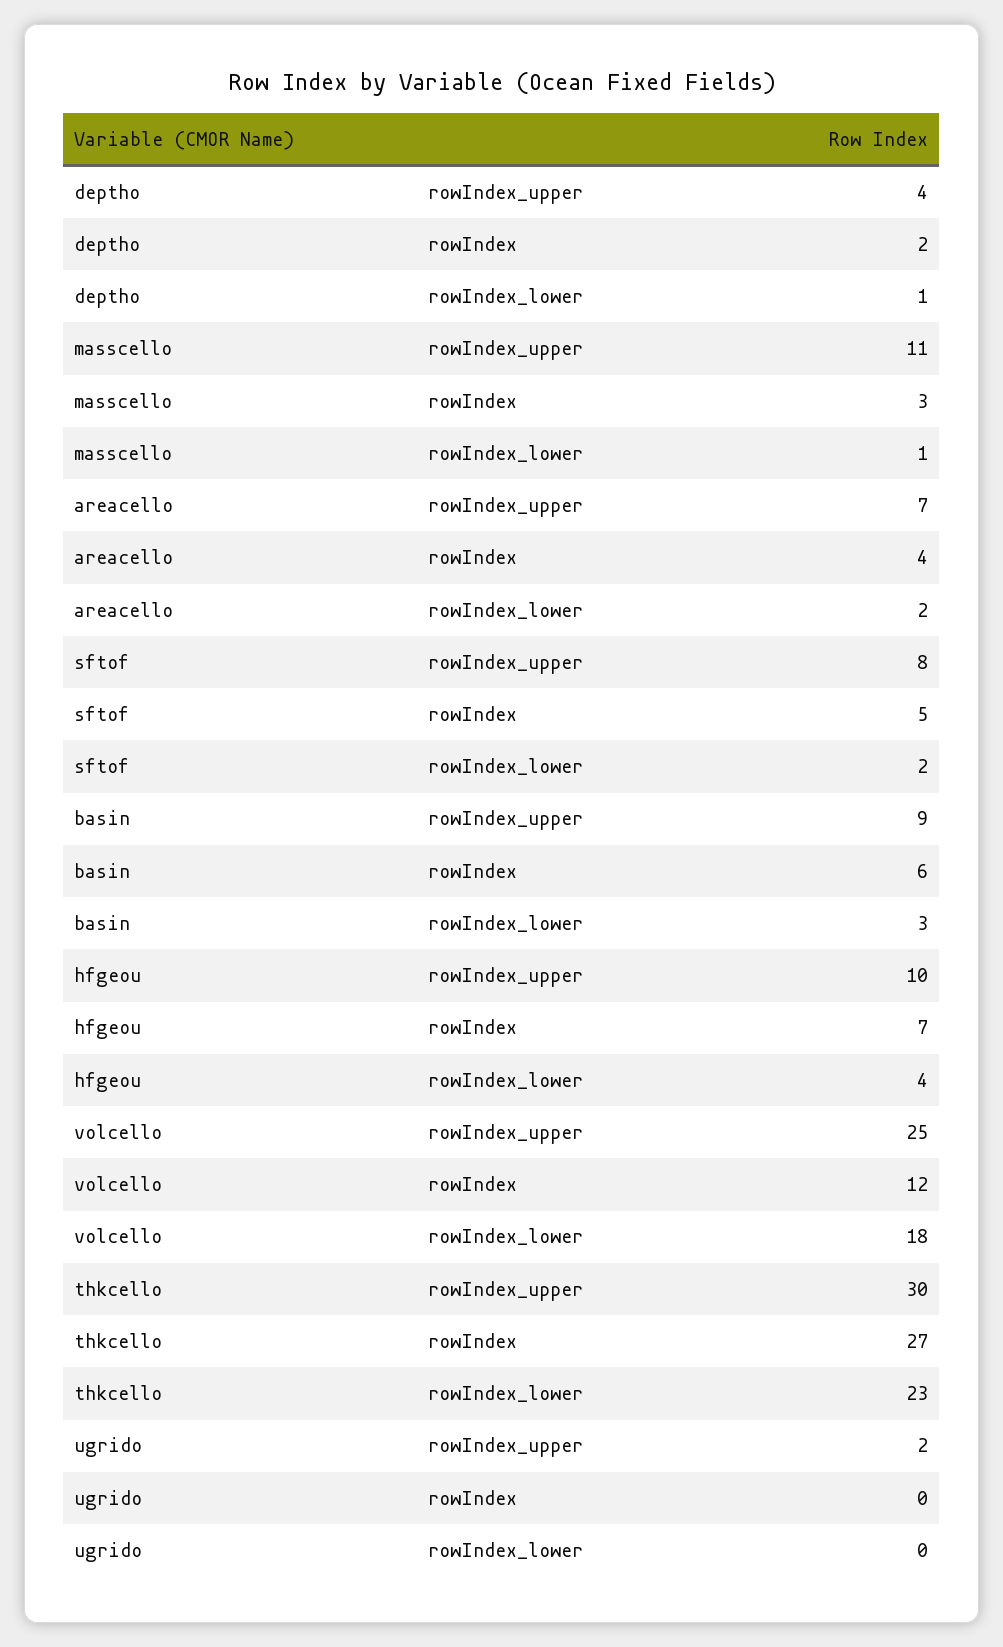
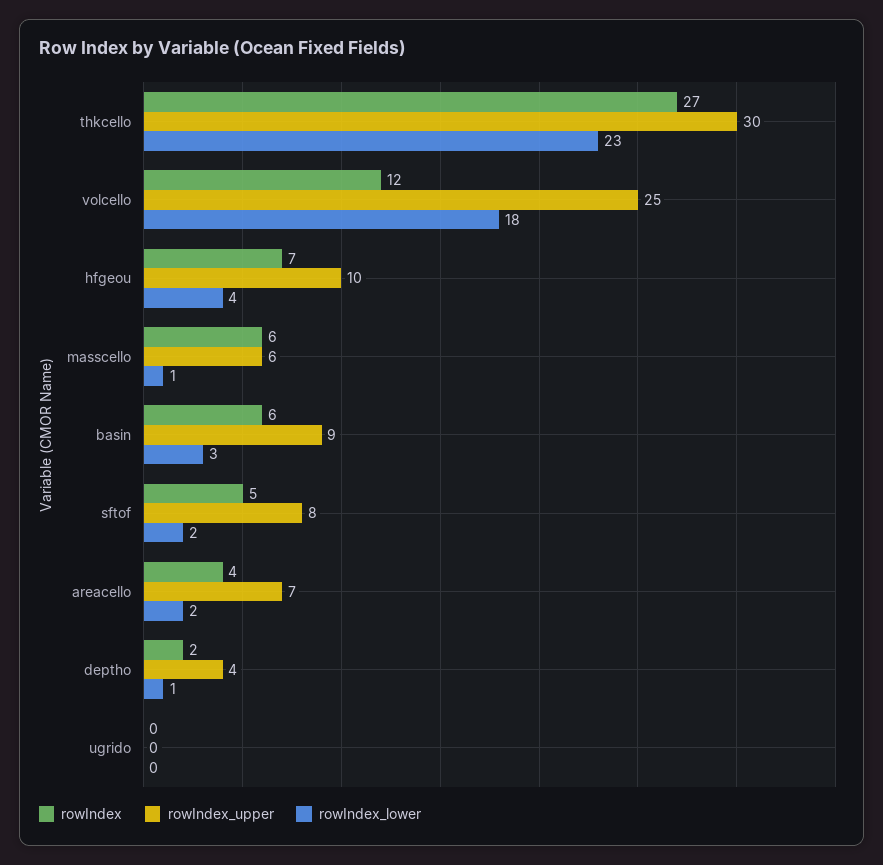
  {
    "rowIndex_upper": {
      "deptho": 4,
-     "masscello": 11,
+     "masscello": 6,
      "areacello": 7,
      "sftof": 8,
      "basin": 9,
      "hfgeou": 10,
      "volcello": 25,
      "thkcello": 30,
-     "ugrido": 2
+     "ugrido": 0
    },
    "rowIndex": {
      "deptho": 2,
-     "masscello": 3,
+     "masscello": 6,
      "areacello": 4,
      "sftof": 5,
      "basin": 6,
      "hfgeou": 7,
      "volcello": 12,
      "thkcello": 27,
      "ugrido": 0
    },
    "rowIndex_lower": {
      "deptho": 1,
      "masscello": 1,
      "areacello": 2,
      "sftof": 2,
      "basin": 3,
      "hfgeou": 4,
      "volcello": 18,
      "thkcello": 23,
      "ugrido": 0
    }
  }

